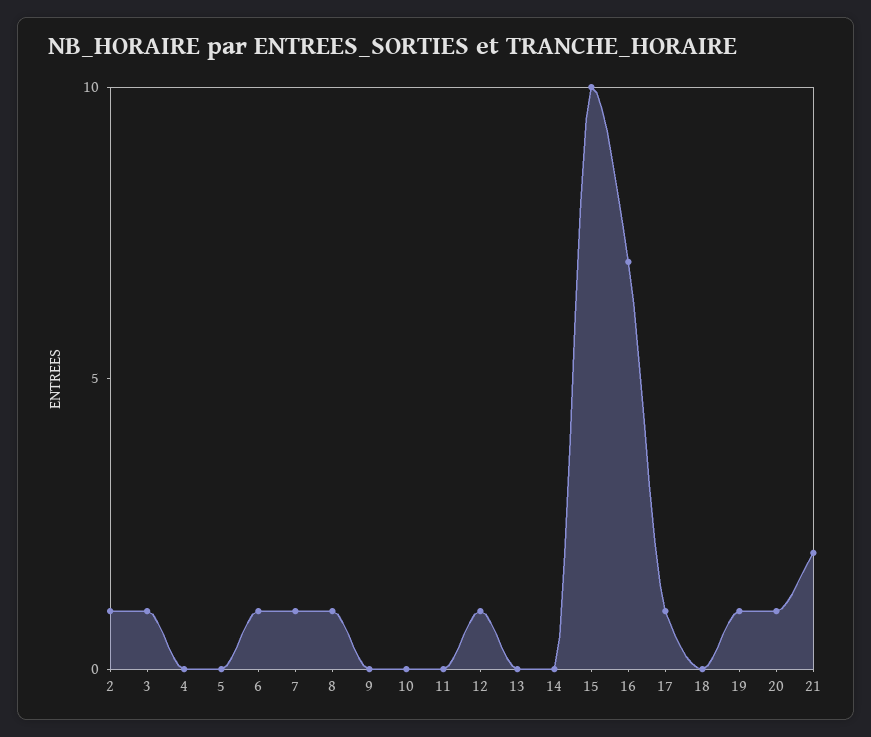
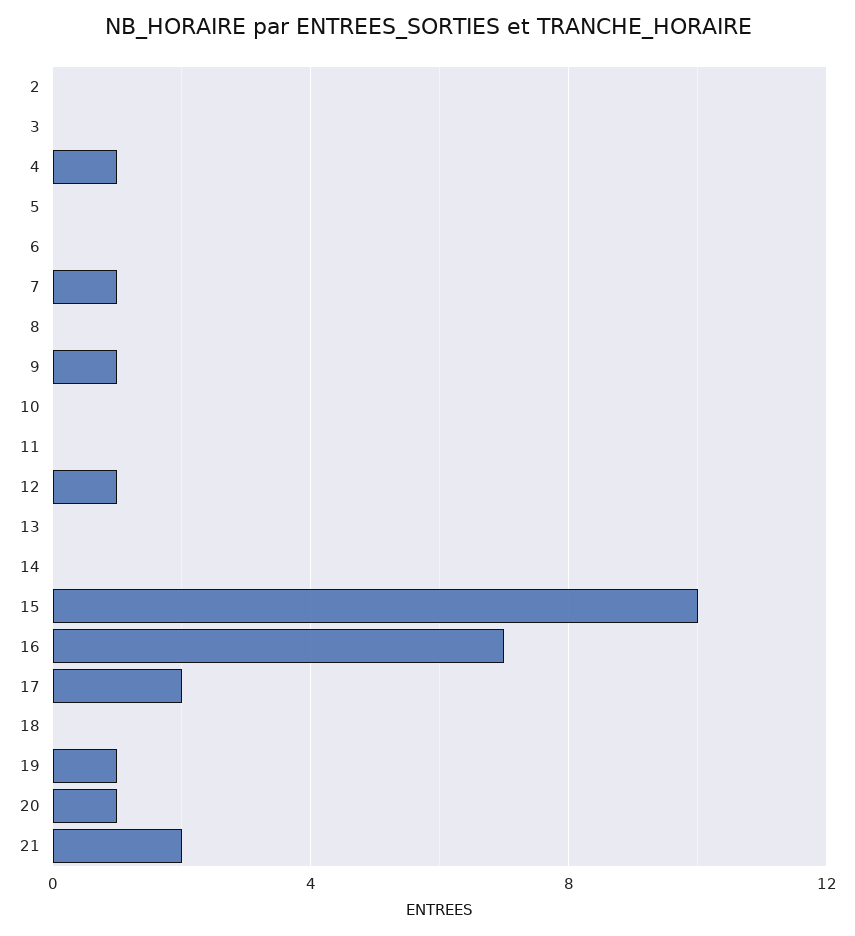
  {
-   "2": 1,
+   "2": 0,
-   "3": 1,
+   "3": 0,
-   "4": 0,
+   "4": 1,
    "5": 0,
-   "6": 1,
+   "6": 0,
    "7": 1,
-   "8": 1,
+   "8": 0,
-   "9": 0,
+   "9": 1,
    "10": 0,
    "11": 0,
    "12": 1,
    "13": 0,
    "14": 0,
    "15": 10,
    "16": 7,
-   "17": 1,
+   "17": 2,
    "18": 0,
    "19": 1,
    "20": 1,
    "21": 2
  }

